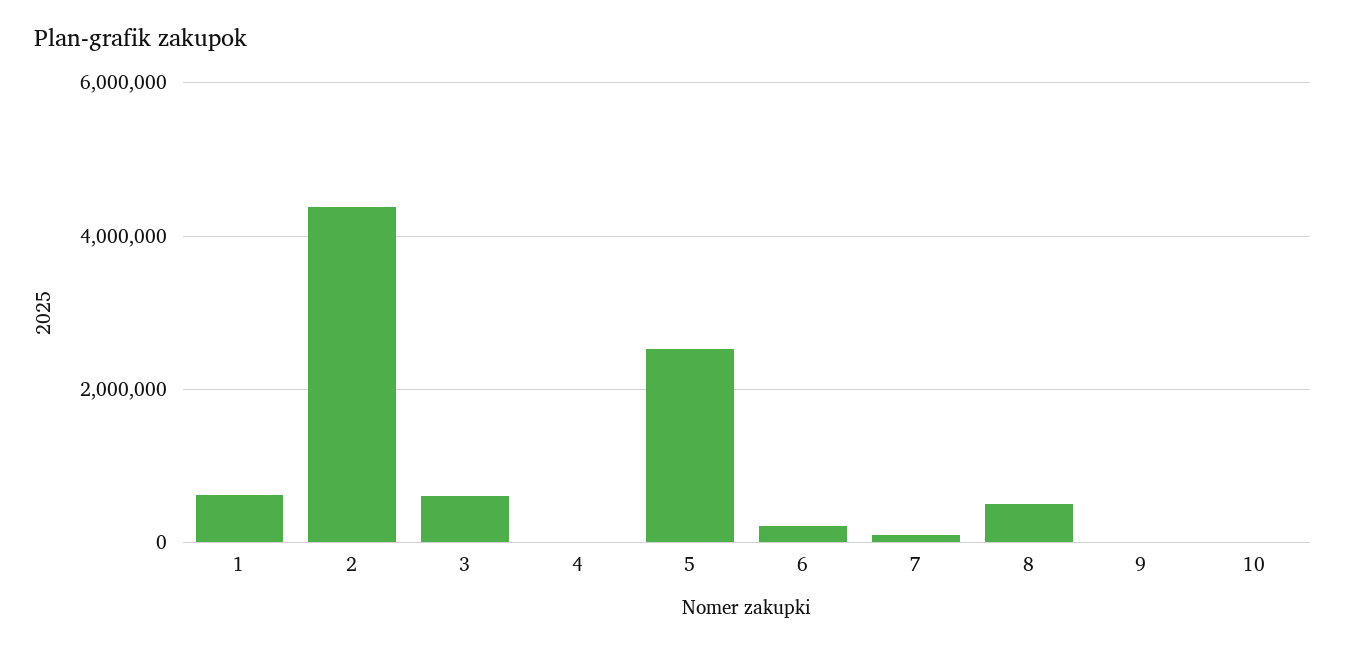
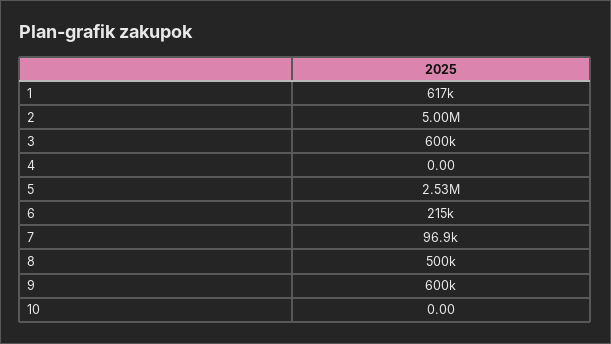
  {
    "1": 617000,
-   "2": 4400000,
+   "2": 5000000,
    "3": 600000,
    "4": 0,
    "5": 2530000,
    "6": 215000,
    "7": 96900,
    "8": 500000,
-   "9": 0,
+   "9": 600000,
    "10": 0
  }

